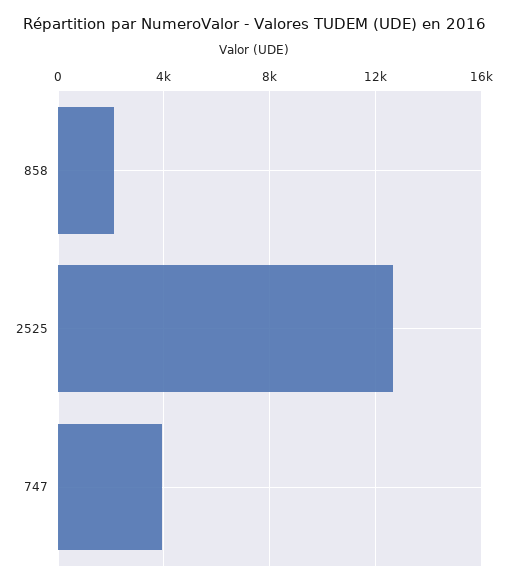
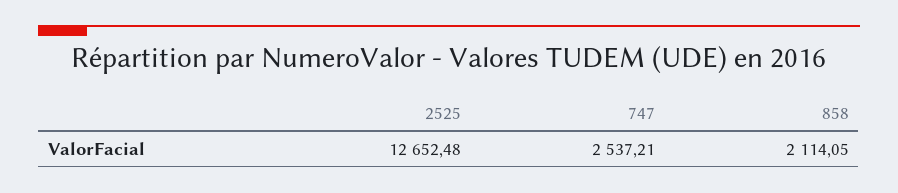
  {
    "858": 2114.05,
    "2525": 12652.48,
-   "747": 4000
+   "747": 2537.21
  }

